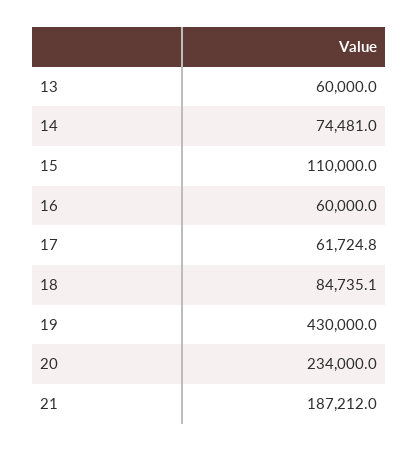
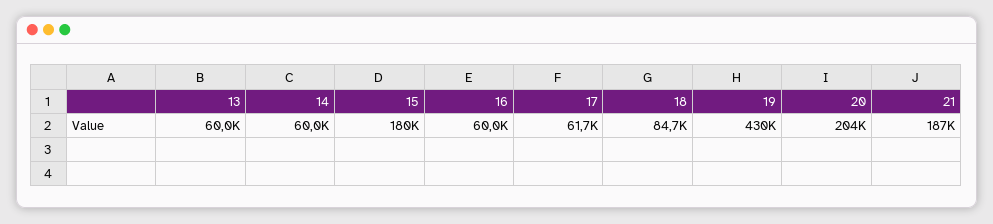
  {
    "13": 60000,
-   "14": 74481,
+   "14": 60000,
-   "15": 110000,
+   "15": 180000,
    "16": 60000,
    "17": 61724.8,
    "18": 84735.1,
    "19": 430000,
-   "20": 234000,
+   "20": 204000,
    "21": 187212
  }

